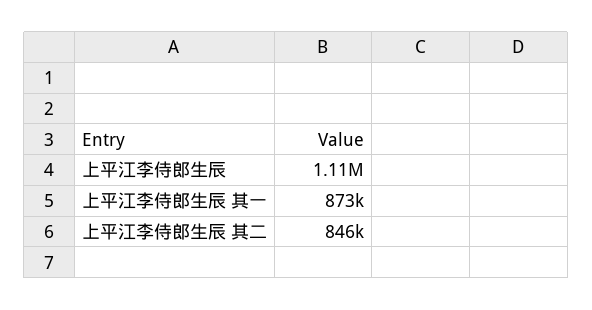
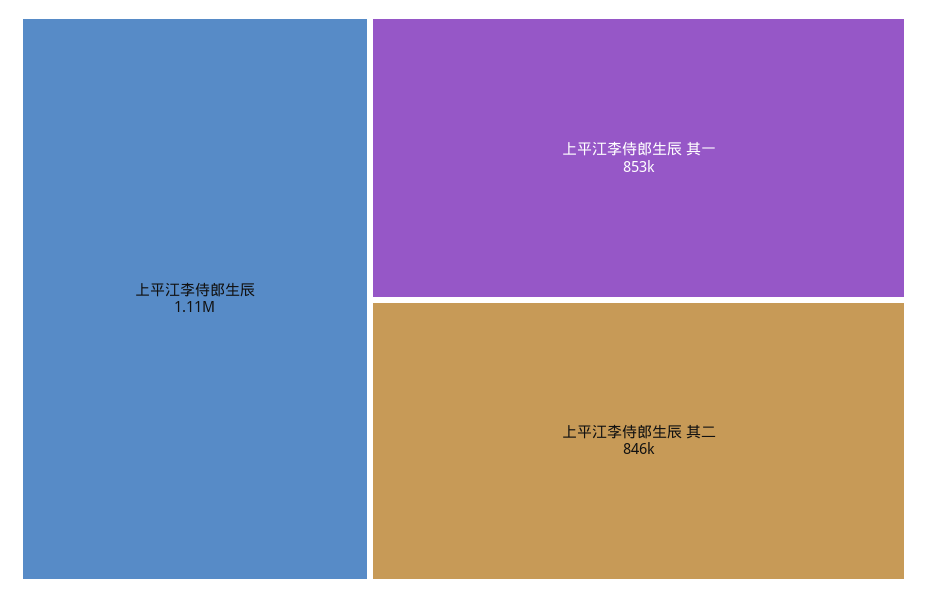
  {
    "上平江李侍郎生辰": 1110000,
-   "上平江李侍郎生辰 其一": 873000,
+   "上平江李侍郎生辰 其一": 853000,
    "上平江李侍郎生辰 其二": 846000
  }

